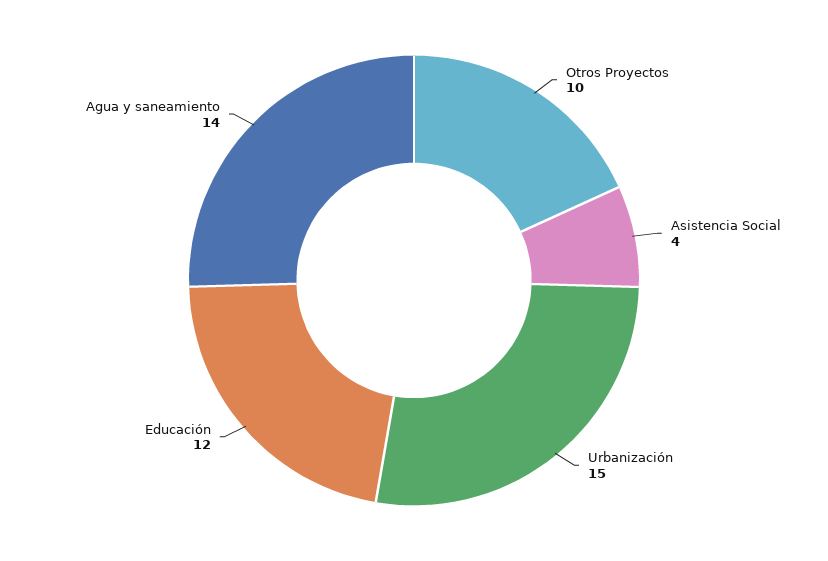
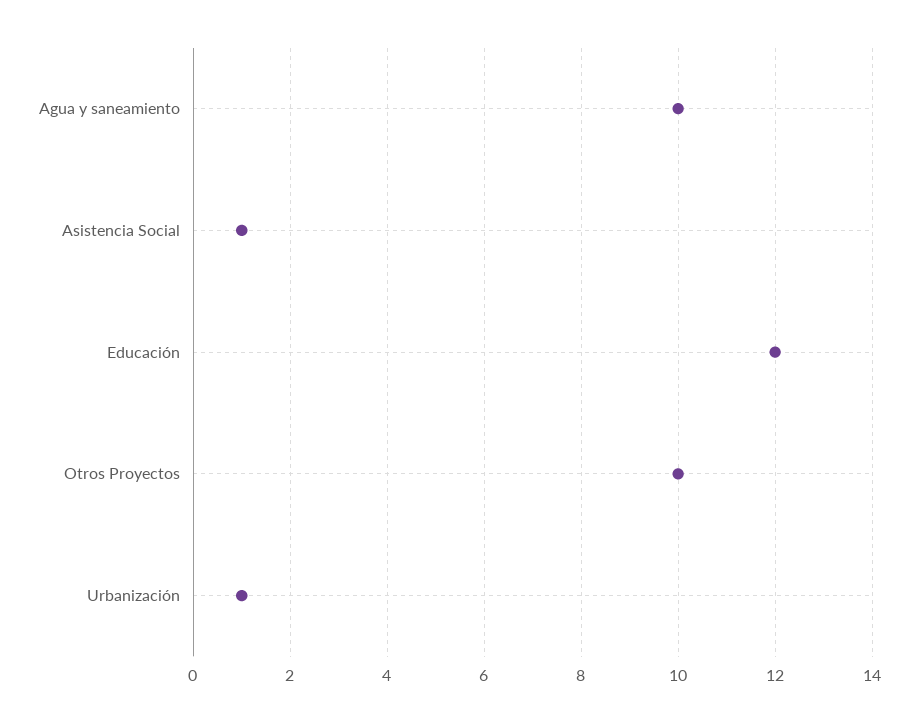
  {
    "Otros Proyectos": 10,
-   "Asistencia Social": 4,
+   "Asistencia Social": 1,
-   "Urbanización": 15,
+   "Urbanización": 1,
    "Educación": 12,
-   "Agua y saneamiento": 14
+   "Agua y saneamiento": 10
  }

